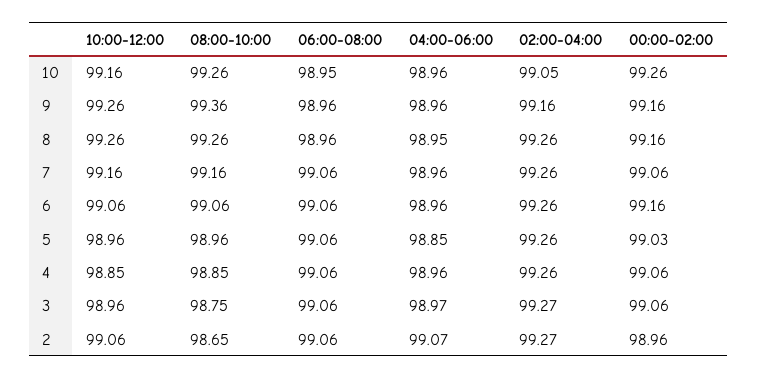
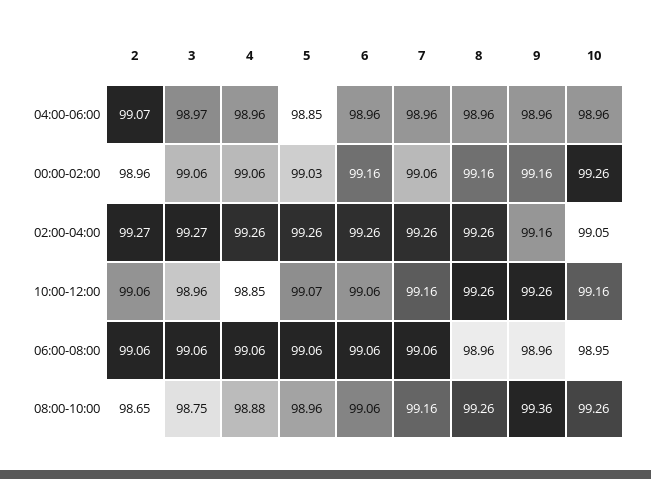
  {
    "10:00-12:00": {
      "10": 99.16,
      "9": 99.26,
      "8": 99.26,
      "7": 99.16,
      "6": 99.06,
-     "5": 98.96,
+     "5": 99.07,
      "4": 98.85,
      "3": 98.96,
      "2": 99.06
    },
    "08:00-10:00": {
      "10": 99.26,
      "9": 99.36,
      "8": 99.26,
      "7": 99.16,
      "6": 99.06,
      "5": 98.96,
-     "4": 98.85,
+     "4": 98.88,
      "3": 98.75,
      "2": 98.65
    },
    "06:00-08:00": {
      "10": 98.95,
      "9": 98.96,
      "8": 98.96,
      "7": 99.06,
      "6": 99.06,
      "5": 99.06,
      "4": 99.06,
      "3": 99.06,
      "2": 99.06
    },
    "04:00-06:00": {
      "10": 98.96,
      "9": 98.96,
-     "8": 98.95,
+     "8": 98.96,
      "7": 98.96,
      "6": 98.96,
      "5": 98.85,
      "4": 98.96,
      "3": 98.97,
      "2": 99.07
    },
    "02:00-04:00": {
      "10": 99.05,
      "9": 99.16,
      "8": 99.26,
      "7": 99.26,
      "6": 99.26,
      "5": 99.26,
      "4": 99.26,
      "3": 99.27,
      "2": 99.27
    },
    "00:00-02:00": {
      "10": 99.26,
      "9": 99.16,
      "8": 99.16,
      "7": 99.06,
      "6": 99.16,
      "5": 99.03,
      "4": 99.06,
      "3": 99.06,
      "2": 98.96
    }
  }

